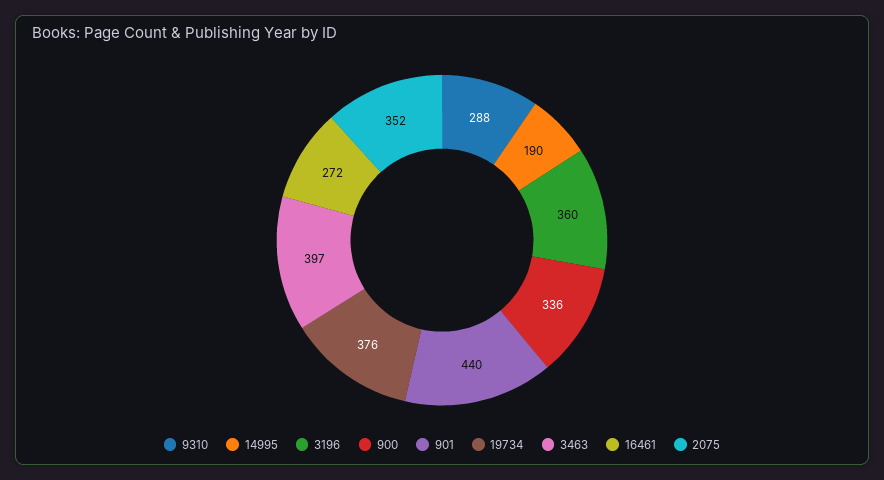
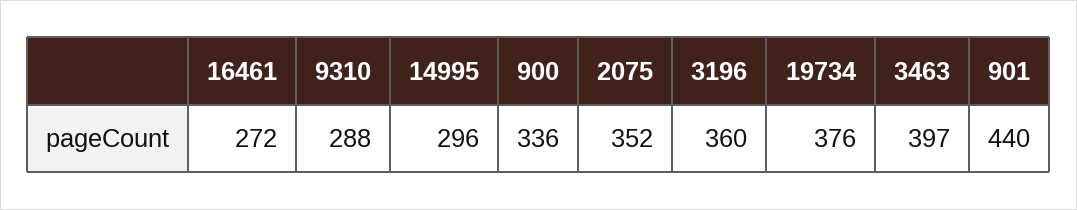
  {
    "9310": 288,
-   "14995": 190,
+   "14995": 296,
    "3196": 360,
    "900": 336,
    "901": 440,
    "19734": 376,
    "3463": 397,
    "16461": 272,
    "2075": 352
  }

